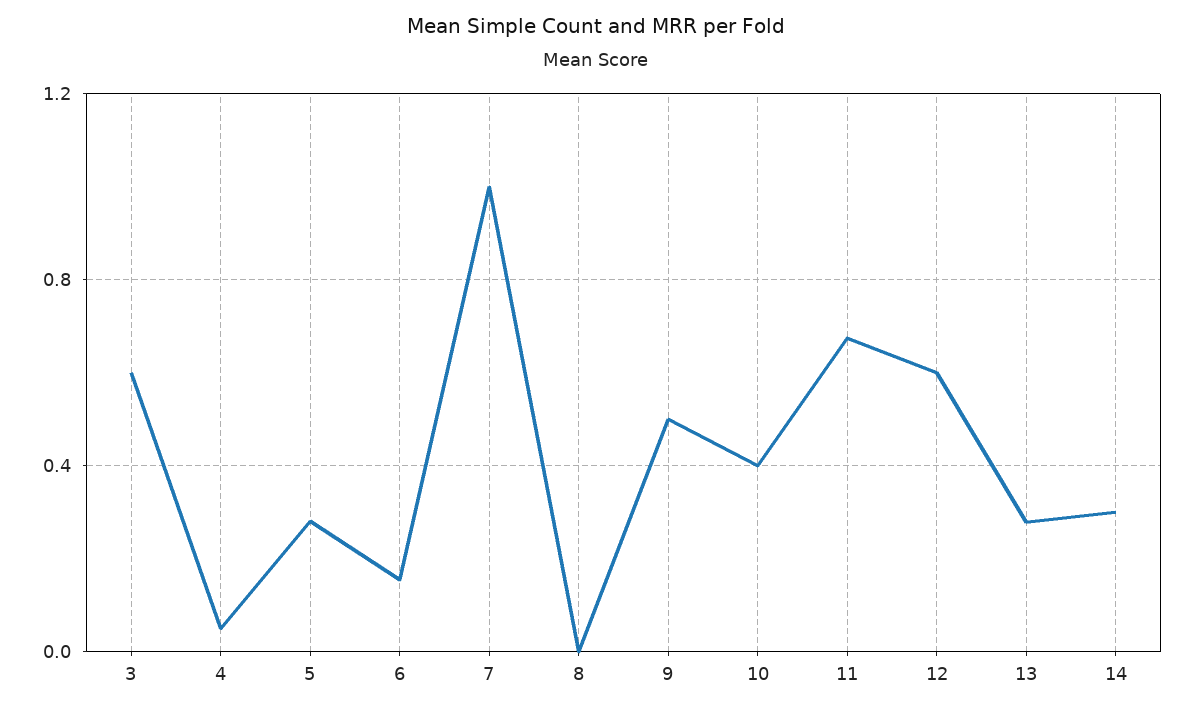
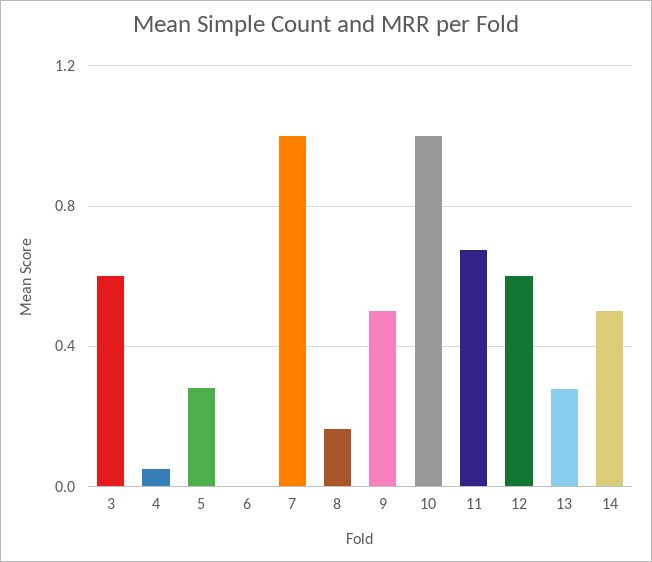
  {
    "3": 0.6,
    "4": 0.05,
    "5": 0.3,
-   "6": 0.15,
+   "6": 0,
    "7": 1,
-   "8": 0,
+   "8": 0.15,
    "9": 0.5,
-   "10": 0.4,
+   "10": 1,
    "11": 0.7,
    "12": 0.6,
    "13": 0.3,
-   "14": 0.3
+   "14": 0.5
  }

